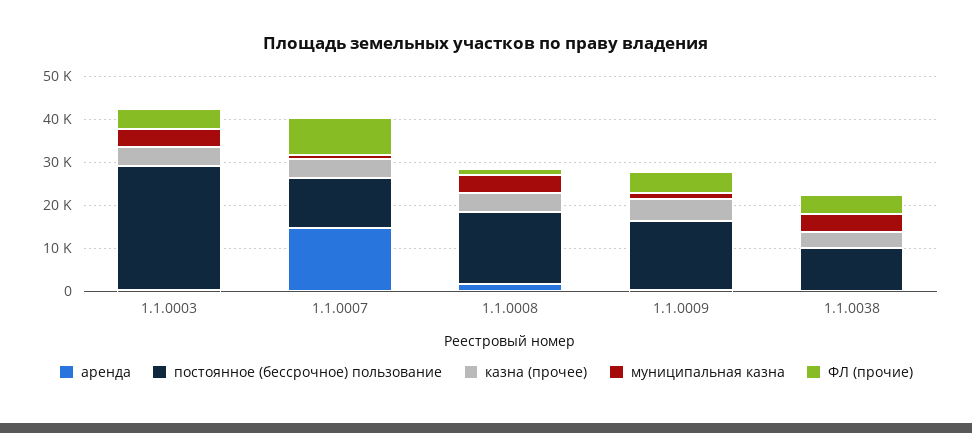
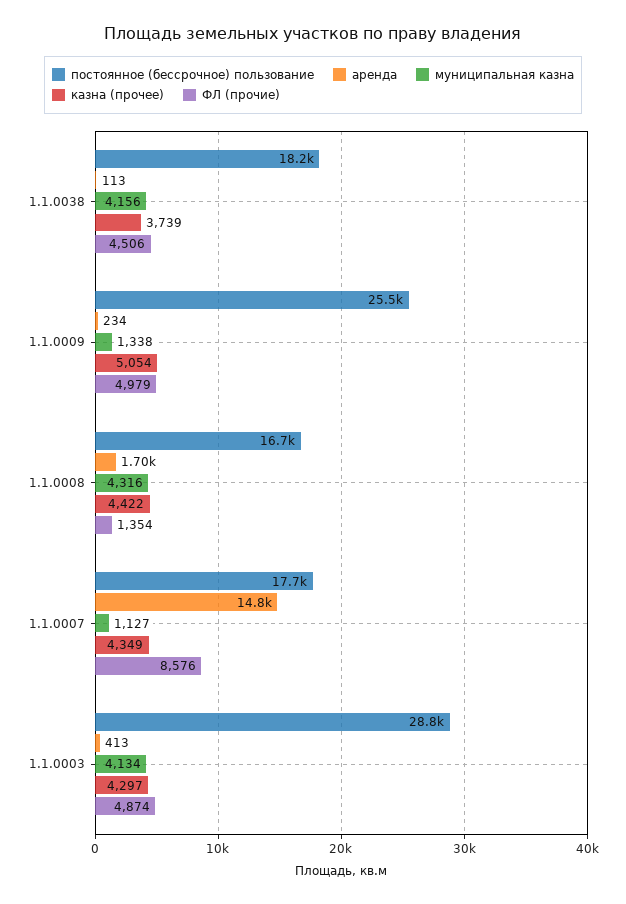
  {
    "аренда": {
      "1.1.0003": 413,
      "1.1.0007": 14800,
      "1.1.0008": 1700,
      "1.1.0009": 234,
      "1.1.0038": 113
    },
    "постоянное (бессрочное) пользование": {
      "1.1.0003": 28800,
-     "1.1.0007": 12000,
+     "1.1.0007": 17700,
      "1.1.0008": 16700,
-     "1.1.0009": 16000,
+     "1.1.0009": 25500,
-     "1.1.0038": 10000
+     "1.1.0038": 18200
    },
    "казна (прочее)": {
      "1.1.0003": 4297,
      "1.1.0007": 4349,
      "1.1.0008": 4422,
      "1.1.0009": 5054,
      "1.1.0038": 3739
    },
    "муниципальная казна": {
      "1.1.0003": 4134,
      "1.1.0007": 1127,
      "1.1.0008": 4316,
      "1.1.0009": 1338,
      "1.1.0038": 4156
    },
    "ФЛ (прочие)": {
      "1.1.0003": 4874,
      "1.1.0007": 8576,
      "1.1.0008": 1354,
      "1.1.0009": 4979,
      "1.1.0038": 4506
    }
  }

